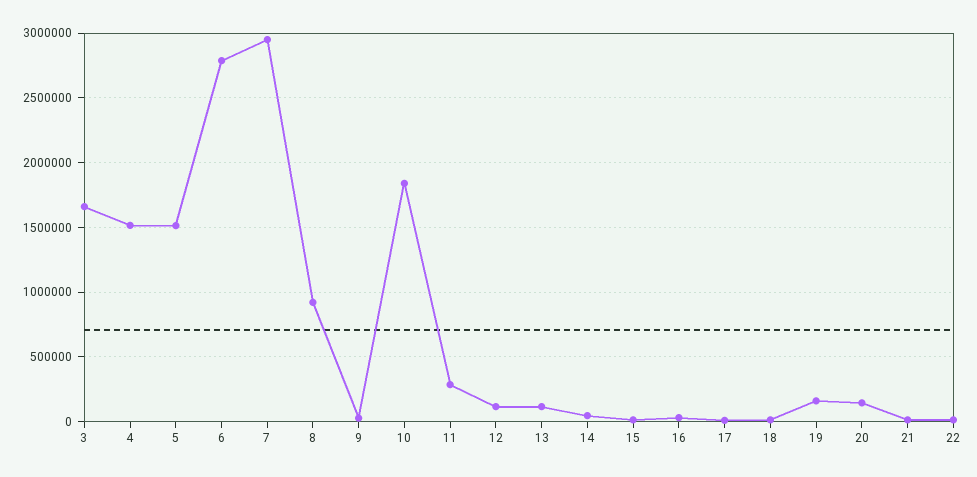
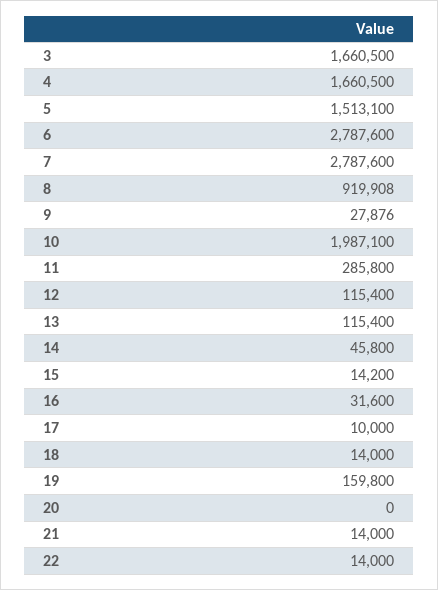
  {
    "3": 1660500,
-   "4": 1500000,
+   "4": 1660500,
    "5": 1513100,
    "6": 2787600,
-   "7": 2950000,
+   "7": 2787600,
    "8": 919908,
    "9": 27876,
-   "10": 1850000,
+   "10": 1987100,
    "11": 285800,
    "12": 115400,
    "13": 115400,
    "14": 45800,
    "15": 14200,
    "16": 31600,
    "17": 10000,
    "18": 14000,
    "19": 159800,
-   "20": 150000,
+   "20": 0,
    "21": 14000,
    "22": 14000
  }

